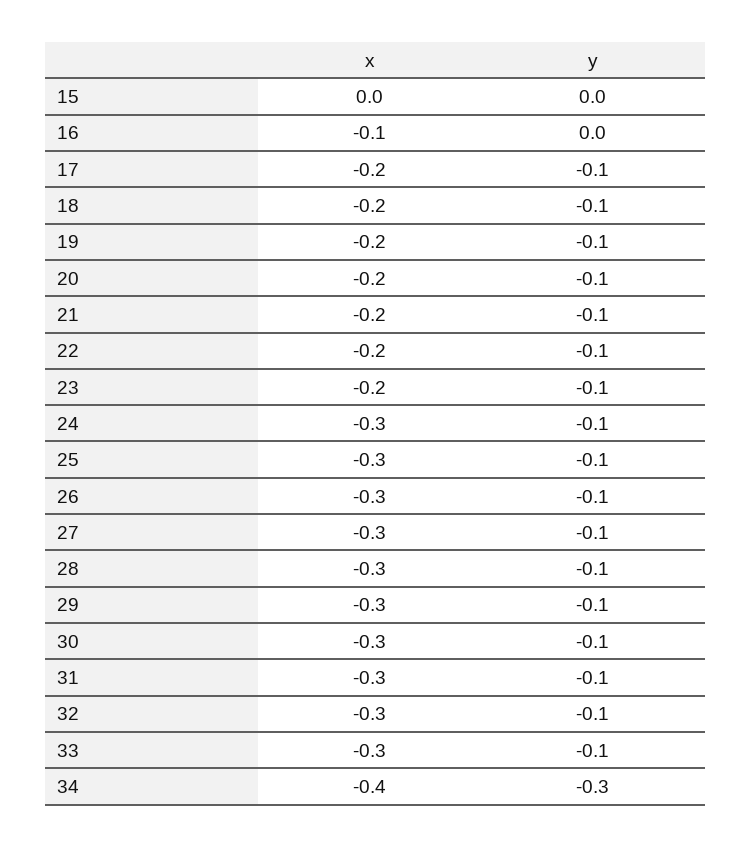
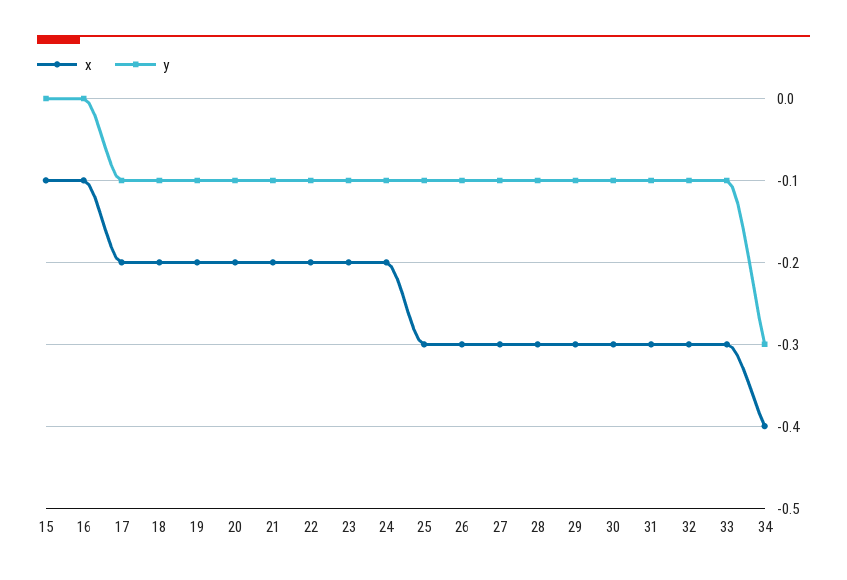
  {
    "x": {
-     "15": 0,
+     "15": -0.1,
      "16": -0.1,
      "17": -0.2,
      "18": -0.2,
      "19": -0.2,
      "20": -0.2,
      "21": -0.2,
      "22": -0.2,
      "23": -0.2,
-     "24": -0.3,
+     "24": -0.2,
      "25": -0.3,
      "26": -0.3,
      "27": -0.3,
      "28": -0.3,
      "29": -0.3,
      "30": -0.3,
      "31": -0.3,
      "32": -0.3,
      "33": -0.3,
      "34": -0.4
    },
    "y": {
      "15": 0,
      "16": 0,
      "17": -0.1,
      "18": -0.1,
      "19": -0.1,
      "20": -0.1,
      "21": -0.1,
      "22": -0.1,
      "23": -0.1,
      "24": -0.1,
      "25": -0.1,
      "26": -0.1,
      "27": -0.1,
      "28": -0.1,
      "29": -0.1,
      "30": -0.1,
      "31": -0.1,
      "32": -0.1,
      "33": -0.1,
      "34": -0.3
    }
  }

